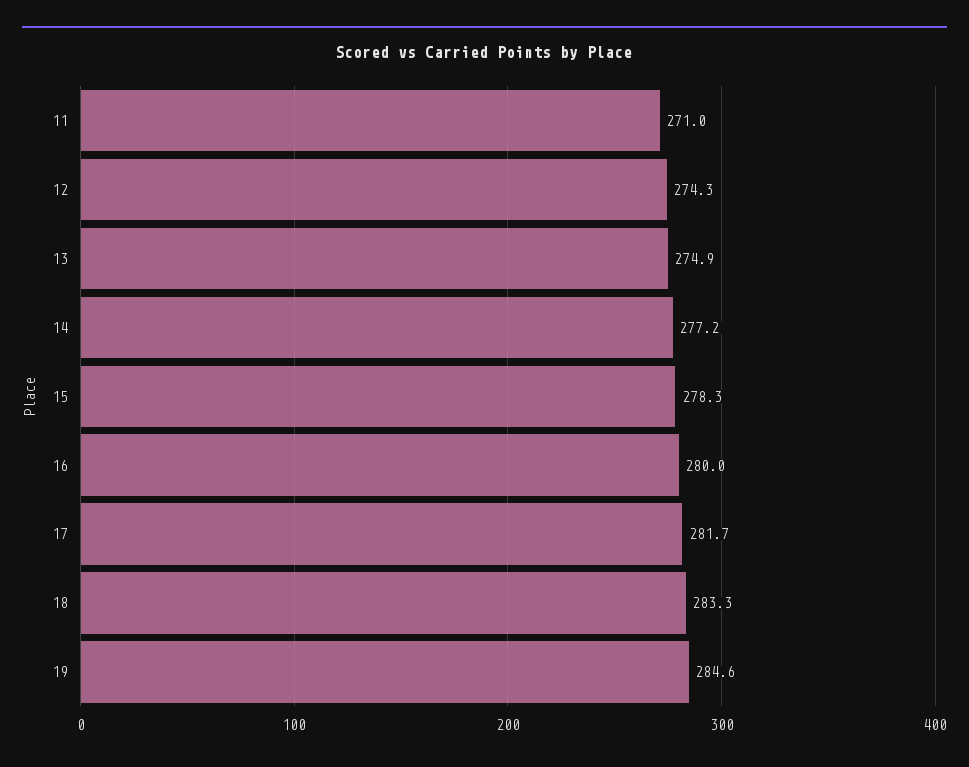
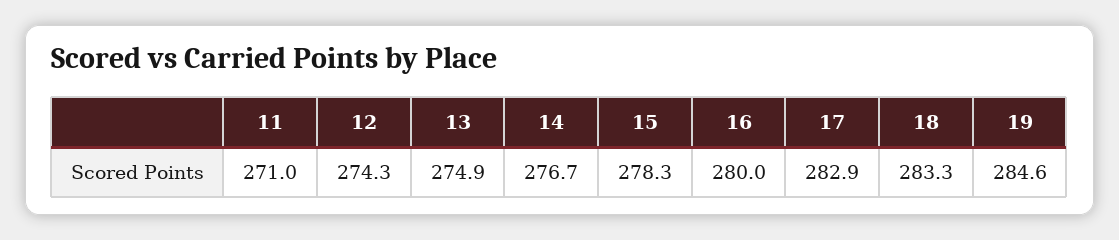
  {
    "11": 271,
    "12": 274.3,
    "13": 274.9,
-   "14": 277.2,
+   "14": 276.7,
    "15": 278.3,
    "16": 280,
-   "17": 281.7,
+   "17": 282.9,
    "18": 283.3,
    "19": 284.6
  }

